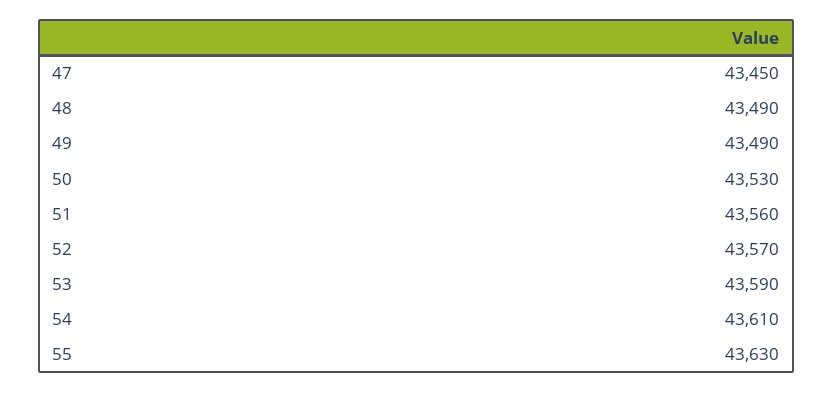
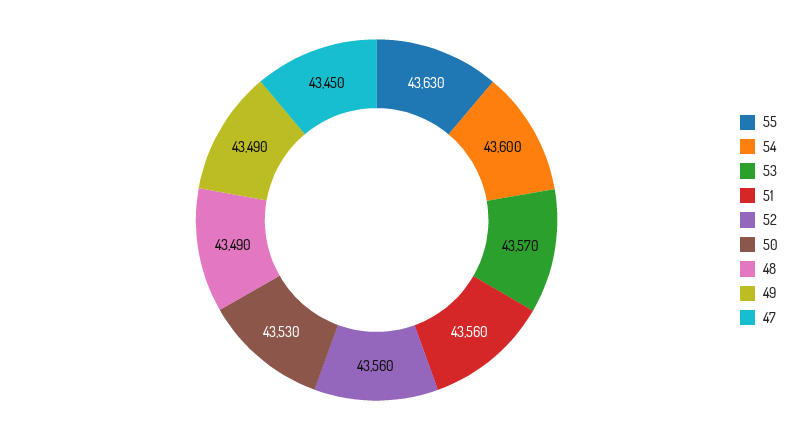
  {
    "47": 43450,
    "48": 43490,
    "49": 43490,
    "50": 43530,
    "51": 43560,
-   "52": 43570,
+   "52": 43560,
-   "53": 43590,
+   "53": 43570,
-   "54": 43610,
+   "54": 43600,
    "55": 43630
  }

